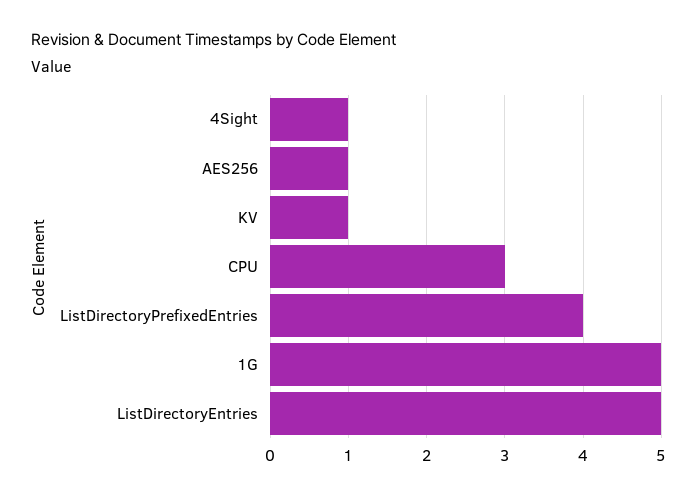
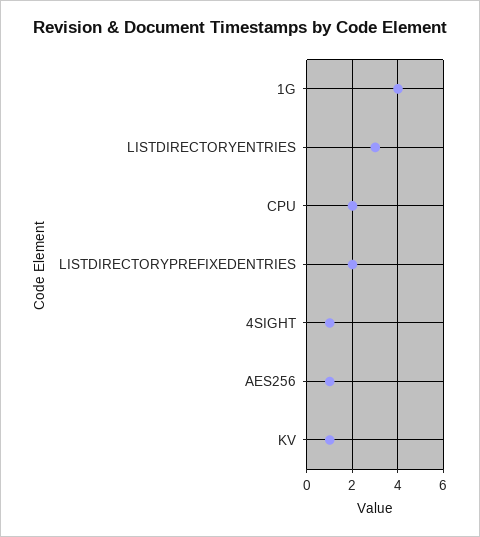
  {
    "4Sight": 1,
    "AES256": 1,
    "KV": 1,
-   "CPU": 3,
+   "CPU": 2,
-   "ListDirectoryPrefixedEntries": 4,
+   "ListDirectoryPrefixedEntries": 2,
-   "1G": 5,
+   "1G": 4,
-   "ListDirectoryEntries": 5
+   "ListDirectoryEntries": 3
  }

